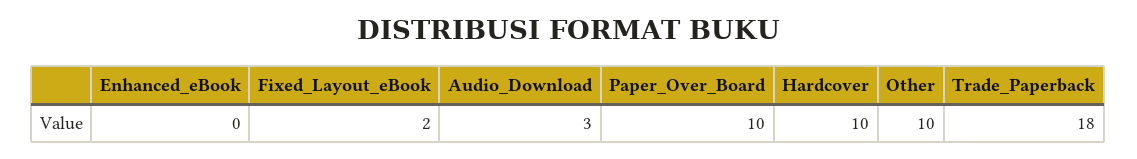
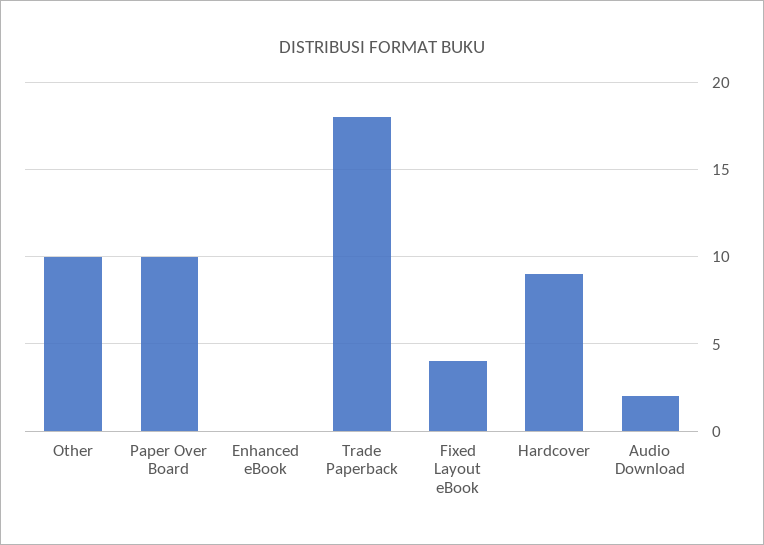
  {
    "Enhanced_eBook": 0,
-   "Fixed_Layout_eBook": 2,
+   "Fixed_Layout_eBook": 4,
-   "Audio_Download": 3,
+   "Audio_Download": 2,
    "Paper_Over_Board": 10,
-   "Hardcover": 10,
+   "Hardcover": 9,
    "Other": 10,
    "Trade_Paperback": 18
  }

